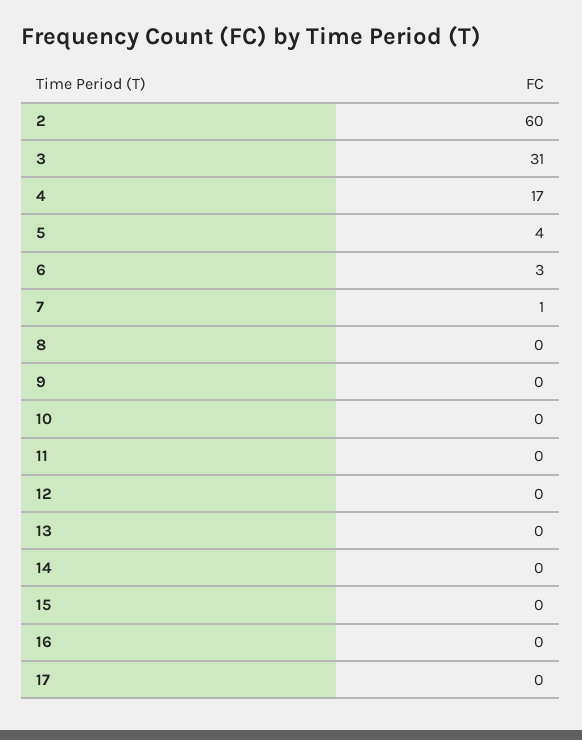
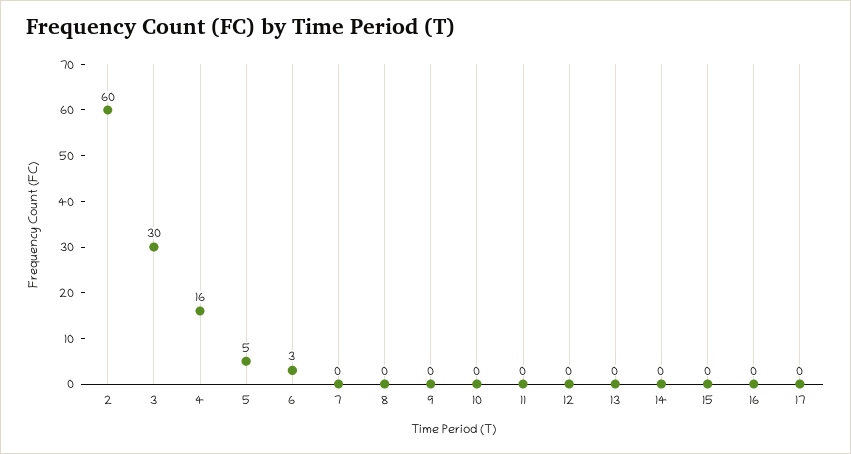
  {
    "2": 60,
-   "3": 31,
+   "3": 30,
-   "4": 17,
+   "4": 16,
-   "5": 4,
+   "5": 5,
    "6": 3,
-   "7": 1,
+   "7": 0,
    "8": 0,
    "9": 0,
    "10": 0,
    "11": 0,
    "12": 0,
    "13": 0,
    "14": 0,
    "15": 0,
    "16": 0,
    "17": 0
  }

